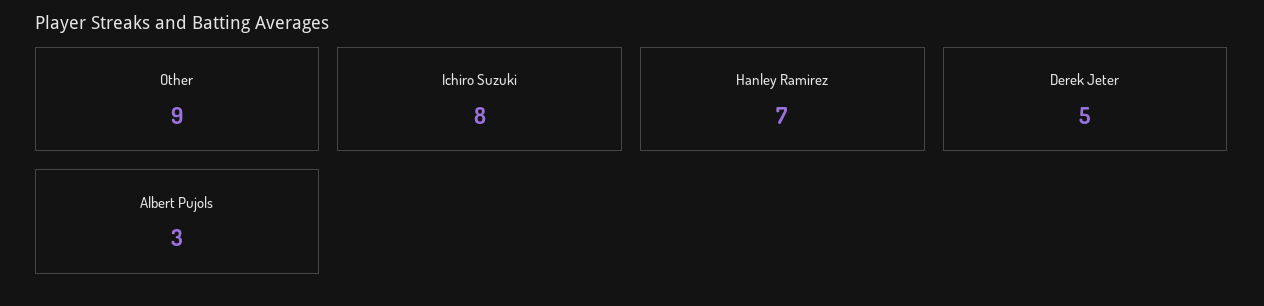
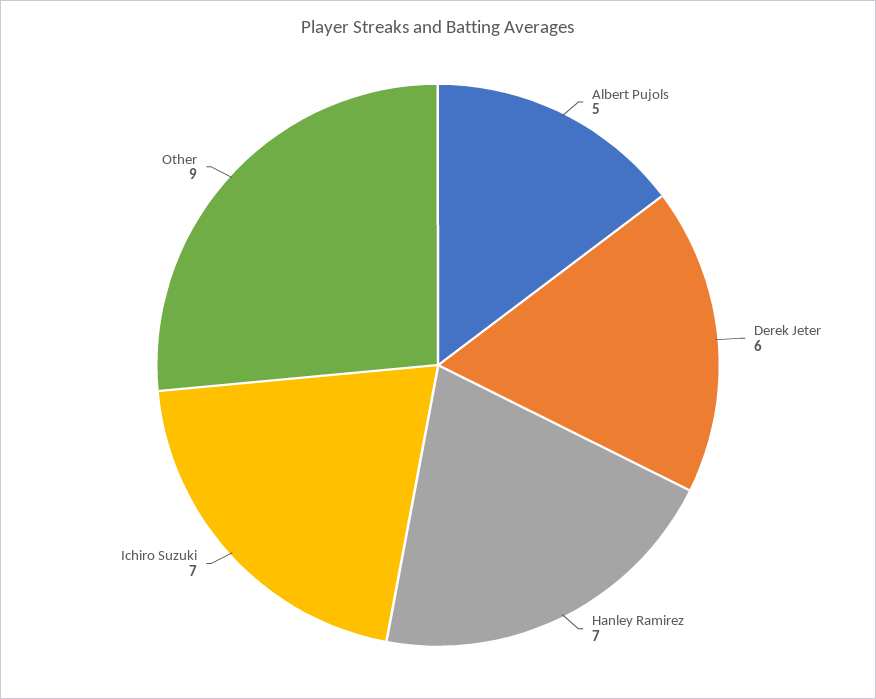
  {
    "Other": 9,
-   "Ichiro Suzuki": 8,
+   "Ichiro Suzuki": 7,
    "Hanley Ramirez": 7,
-   "Derek Jeter": 5,
+   "Derek Jeter": 6,
-   "Albert Pujols": 3
+   "Albert Pujols": 5
  }

